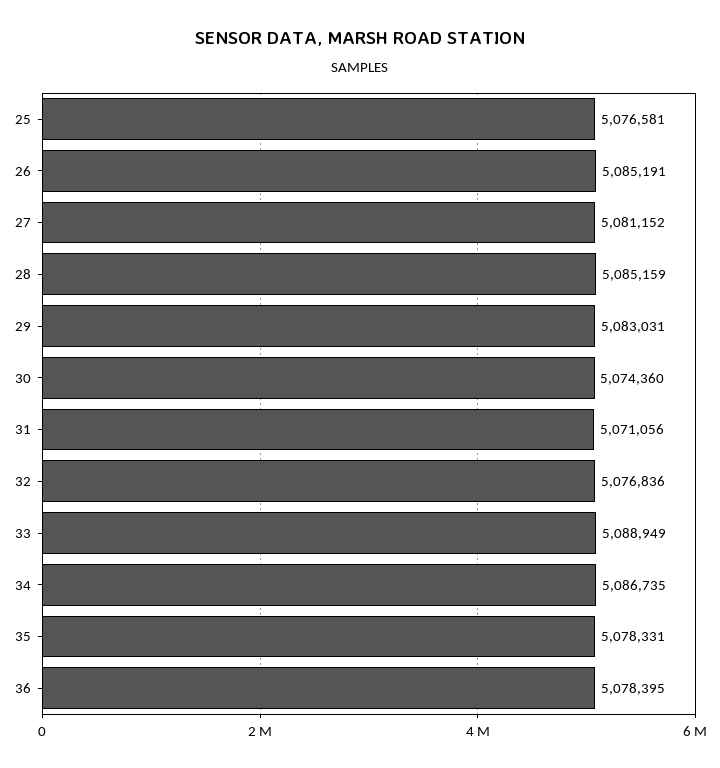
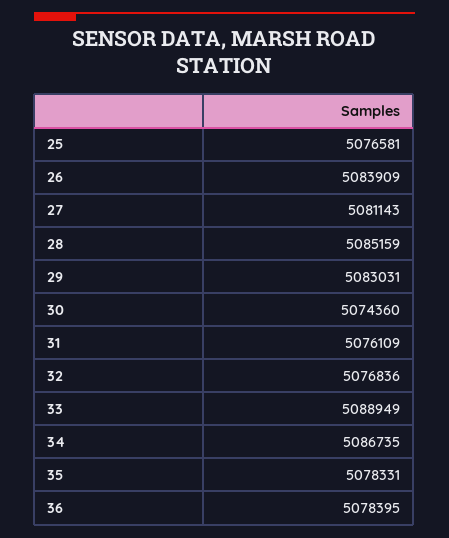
  {
    "25": 5076581,
-   "26": 5085191,
+   "26": 5083909,
-   "27": 5081152,
+   "27": 5081143,
    "28": 5085159,
    "29": 5083031,
    "30": 5074360,
-   "31": 5071056,
+   "31": 5076109,
    "32": 5076836,
    "33": 5088949,
    "34": 5086735,
    "35": 5078331,
    "36": 5078395
  }

